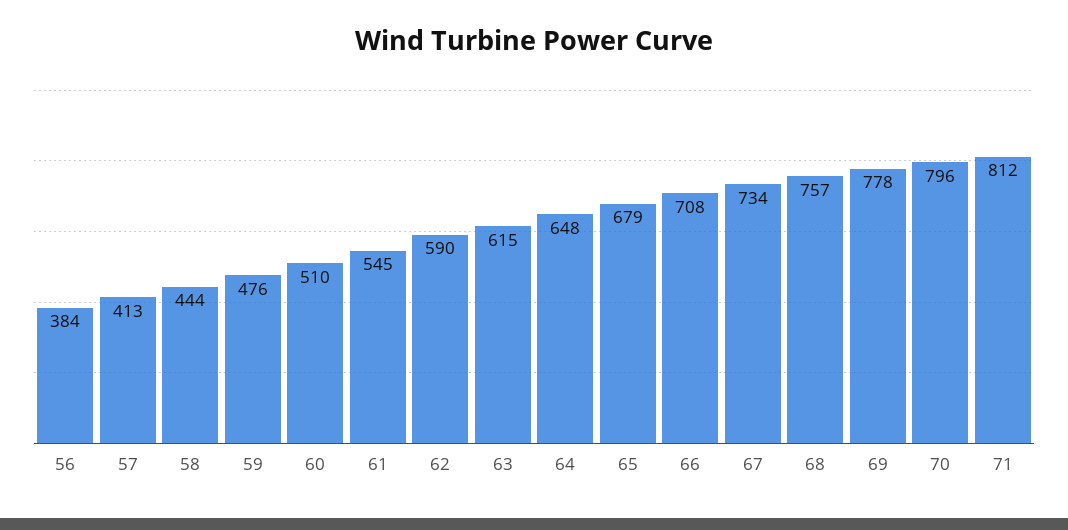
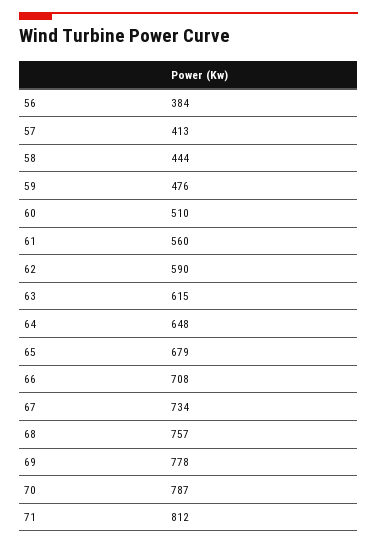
  {
    "56": 384,
    "57": 413,
    "58": 444,
    "59": 476,
    "60": 510,
-   "61": 545,
+   "61": 560,
    "62": 590,
    "63": 615,
    "64": 648,
    "65": 679,
    "66": 708,
    "67": 734,
    "68": 757,
    "69": 778,
-   "70": 796,
+   "70": 787,
    "71": 812
  }

